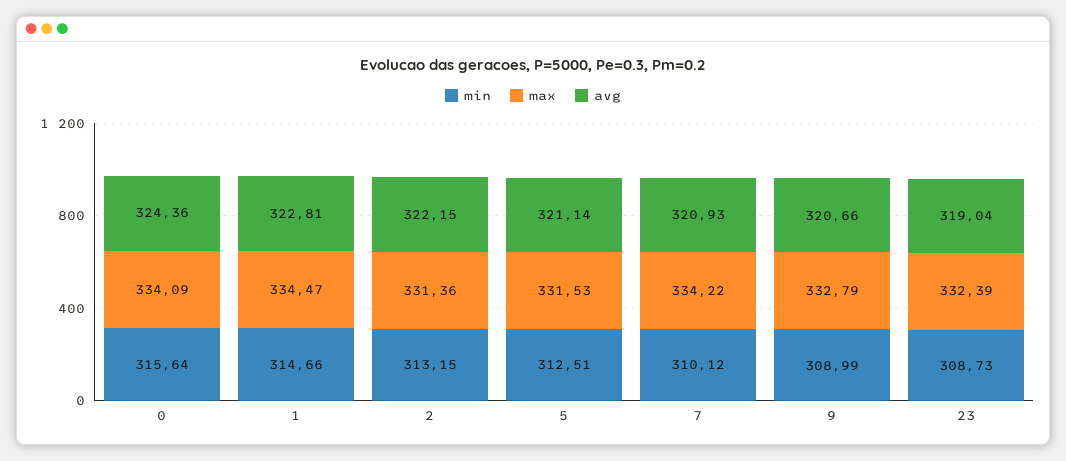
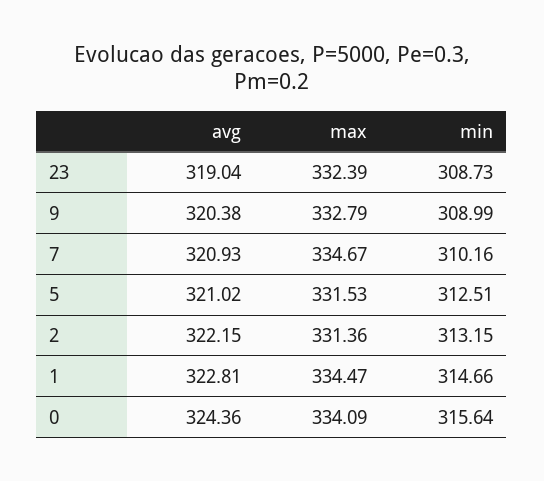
  {
    "min": {
      "0": 315.64,
      "1": 314.66,
      "2": 313.15,
      "5": 312.51,
-     "7": 310.12,
+     "7": 310.16,
      "9": 308.99,
      "23": 308.73
    },
    "max": {
      "0": 334.09,
      "1": 334.47,
      "2": 331.36,
      "5": 331.53,
-     "7": 334.22,
+     "7": 334.67,
      "9": 332.79,
      "23": 332.39
    },
    "avg": {
      "0": 324.36,
      "1": 322.81,
      "2": 322.15,
-     "5": 321.14,
+     "5": 321.02,
      "7": 320.93,
-     "9": 320.66,
+     "9": 320.38,
      "23": 319.04
    }
  }

